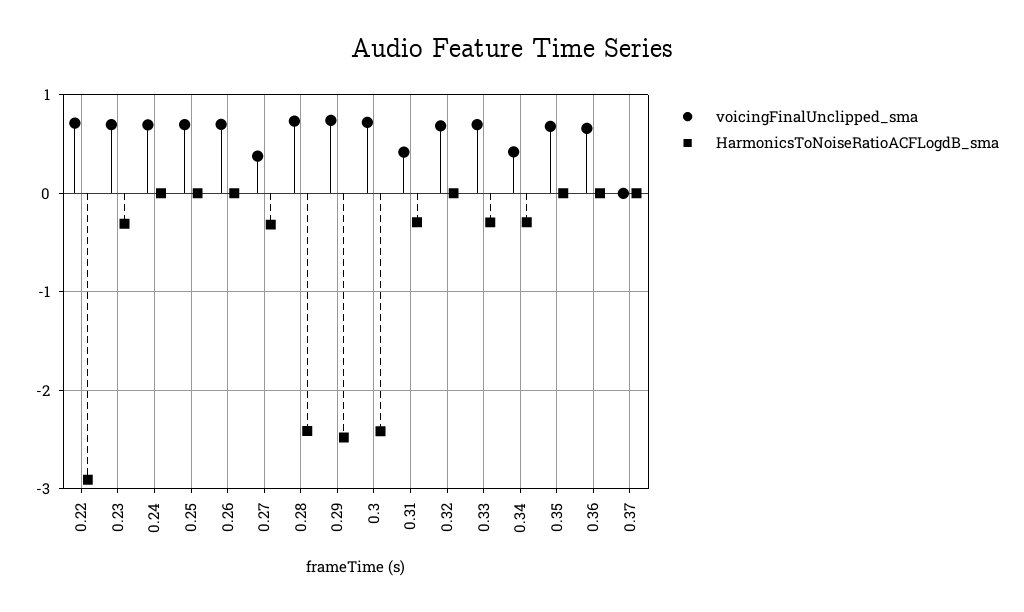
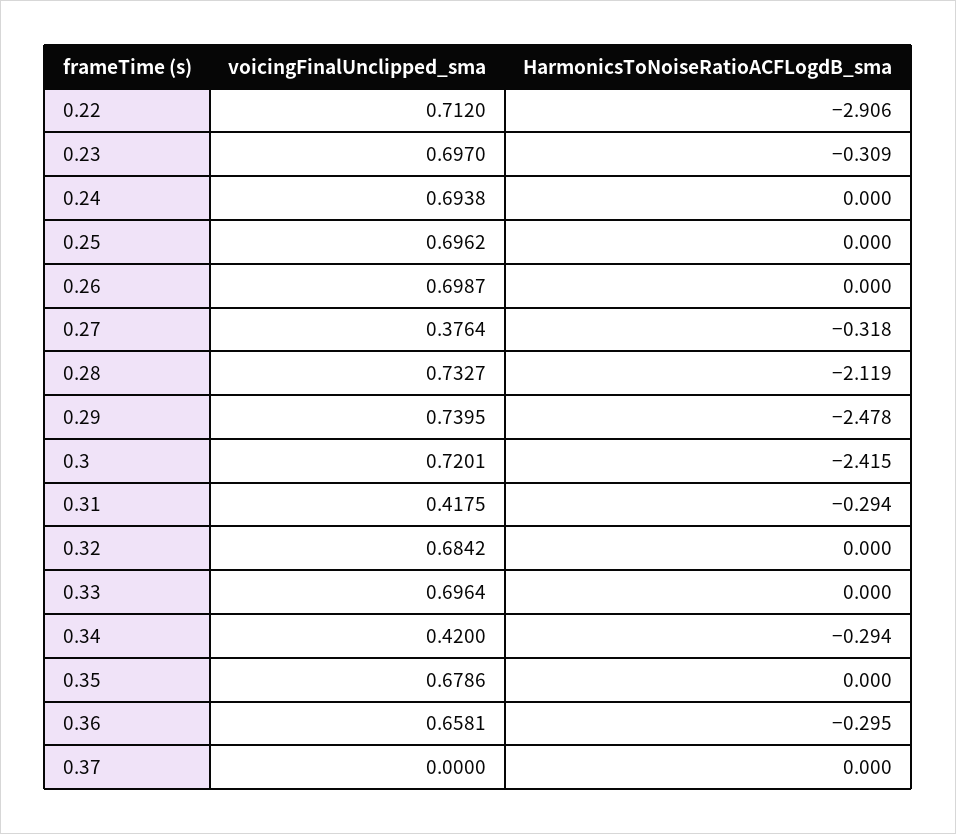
  {
    "voicingFinalUnclipped_sma": {
      "0.22": 0.712,
      "0.23": 0.697,
      "0.24": 0.6938,
      "0.25": 0.6962,
      "0.26": 0.6987,
      "0.27": 0.3764,
      "0.28": 0.7327,
      "0.29": 0.7395,
      "0.3": 0.7201,
      "0.31": 0.4175,
      "0.32": 0.6842,
      "0.33": 0.6964,
      "0.34": 0.42,
      "0.35": 0.6786,
      "0.36": 0.6581,
      "0.37": 0
    },
    "HarmonicsToNoiseRatioACFLogdB_sma": {
      "0.22": -2.906,
      "0.23": -0.309,
      "0.24": 0,
      "0.25": 0,
      "0.26": 0,
      "0.27": -0.318,
-     "0.28": -2.4,
+     "0.28": -2.119,
      "0.29": -2.478,
      "0.3": -2.415,
      "0.31": -0.294,
      "0.32": 0,
-     "0.33": -0.3,
+     "0.33": 0,
      "0.34": -0.294,
      "0.35": 0,
-     "0.36": 0,
+     "0.36": -0.295,
      "0.37": 0
    }
  }

